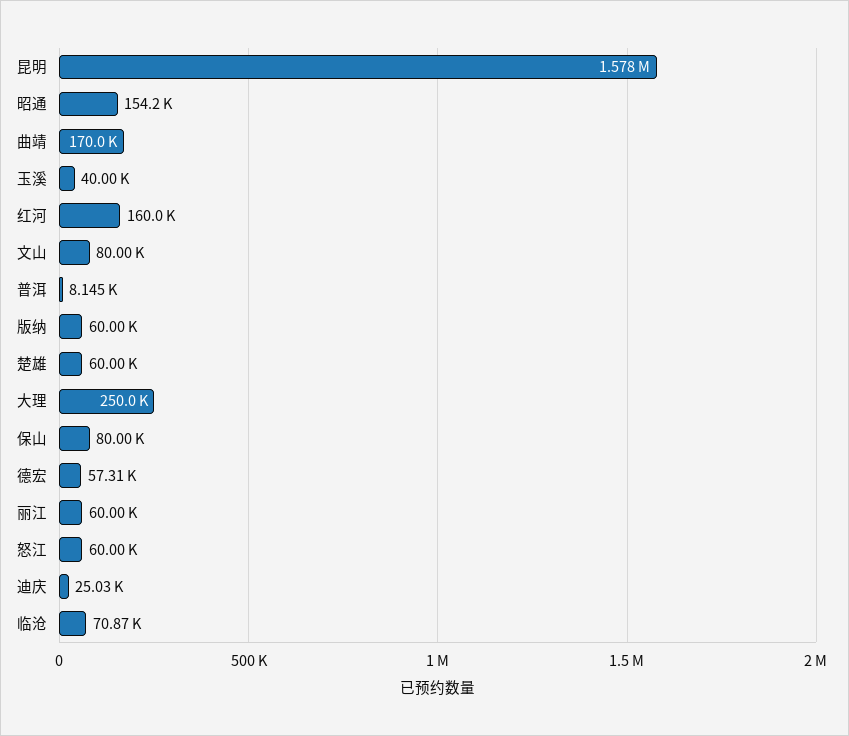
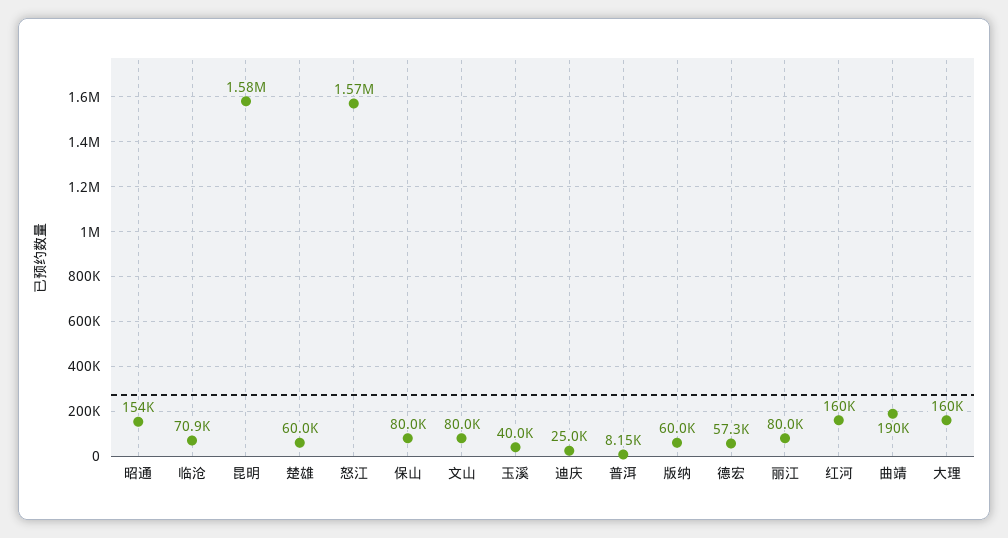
  {
    "昆明": 1578000,
    "昭通": 154200,
-   "曲靖": 170000,
+   "曲靖": 190000,
    "玉溪": 40000,
    "红河": 160000,
    "文山": 80000,
    "普洱": 8145,
    "版纳": 60000,
    "楚雄": 60000,
-   "大理": 250000,
+   "大理": 160000,
    "保山": 80000,
    "德宏": 57310,
-   "丽江": 60000,
+   "丽江": 80000,
-   "怒江": 60000,
+   "怒江": 1570000,
    "迪庆": 25030,
    "临沧": 70870
  }

